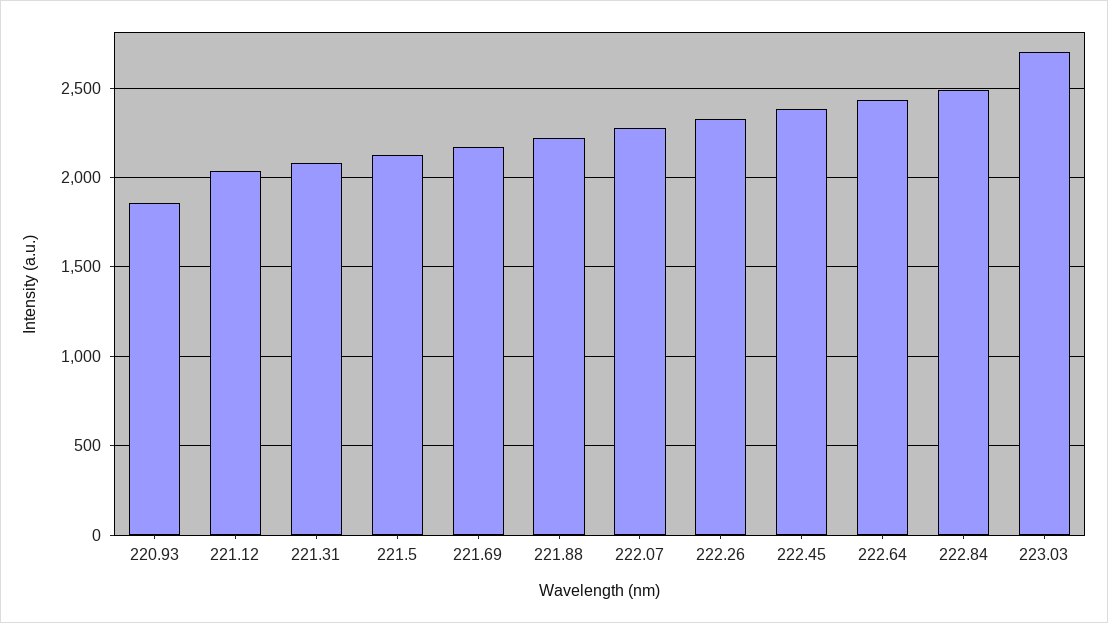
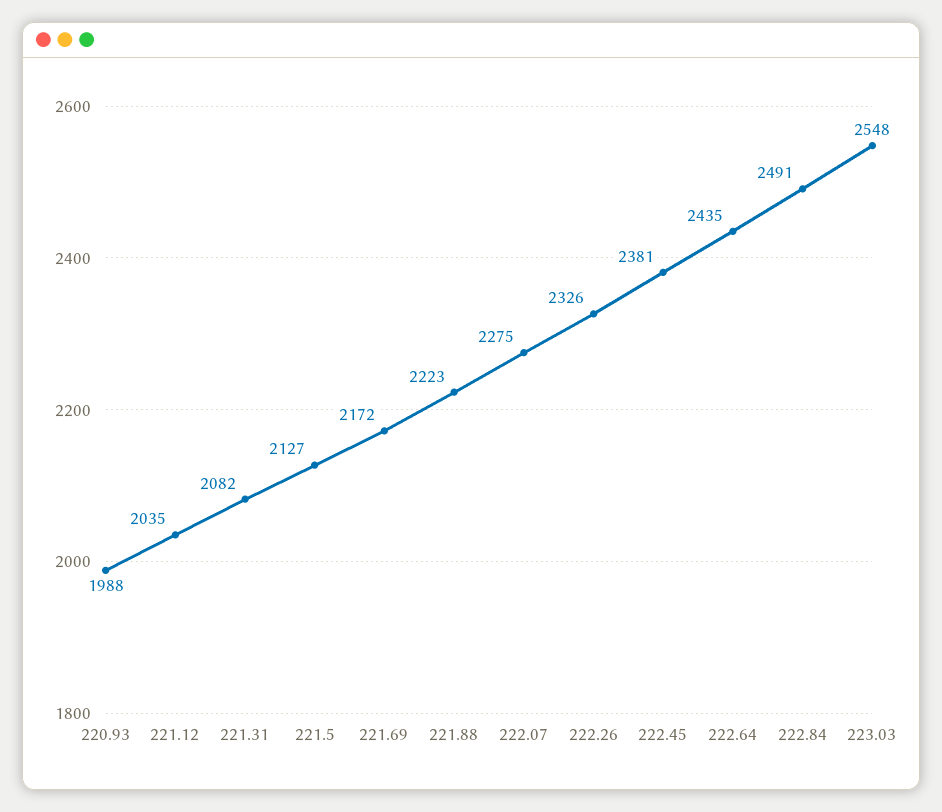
  {
-   "220.93": 1850,
+   "220.93": 1988,
    "221.12": 2035,
    "221.31": 2082,
    "221.5": 2127,
    "221.69": 2172,
    "221.88": 2223,
    "222.07": 2275,
    "222.26": 2326,
    "222.45": 2381,
    "222.64": 2435,
    "222.84": 2491,
-   "223.03": 2700
+   "223.03": 2548
  }

